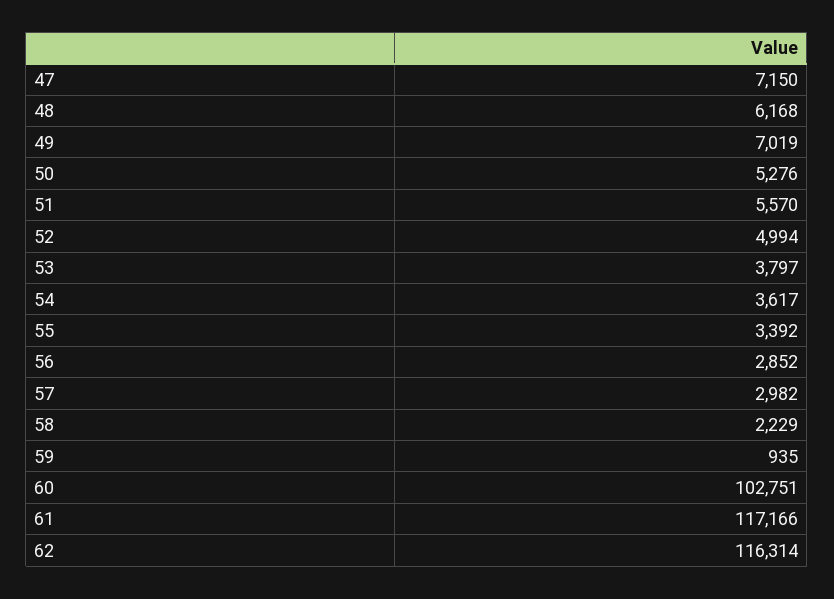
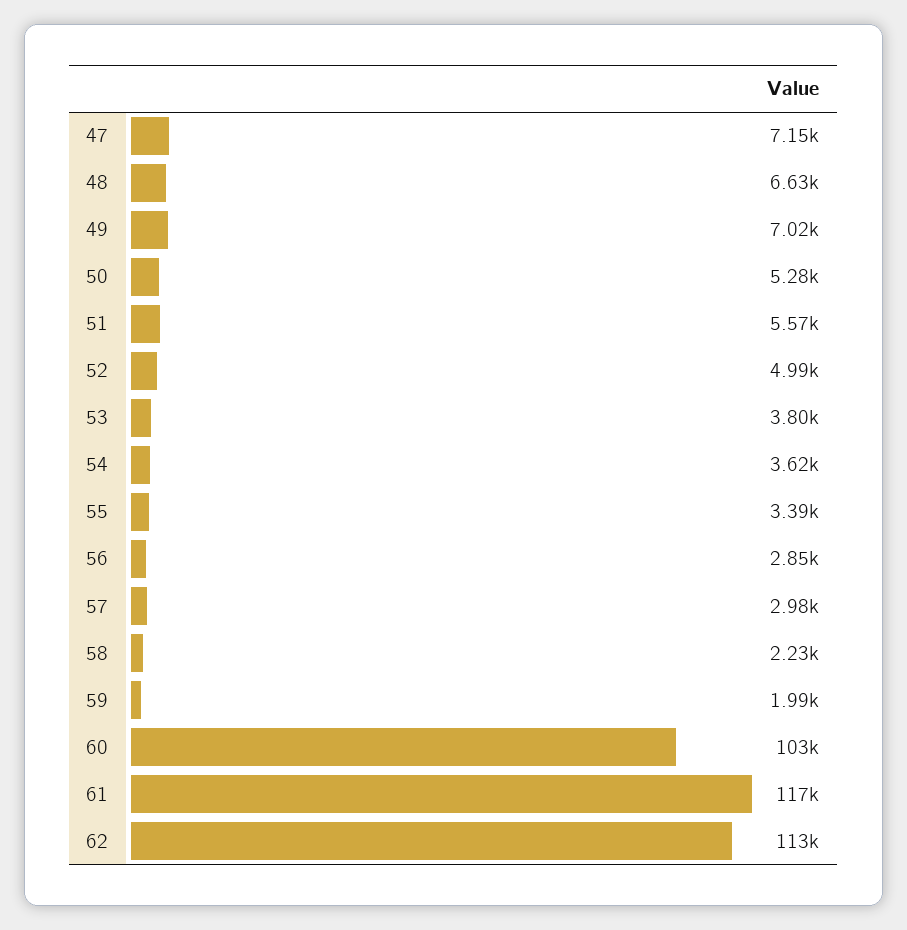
  {
    "47": 7150,
-   "48": 6168,
+   "48": 6630,
    "49": 7019,
    "50": 5276,
    "51": 5570,
    "52": 4994,
    "53": 3797,
    "54": 3617,
    "55": 3392,
    "56": 2852,
    "57": 2982,
    "58": 2229,
-   "59": 935,
+   "59": 1990,
    "60": 102751,
    "61": 117166,
-   "62": 116314
+   "62": 113000
  }

